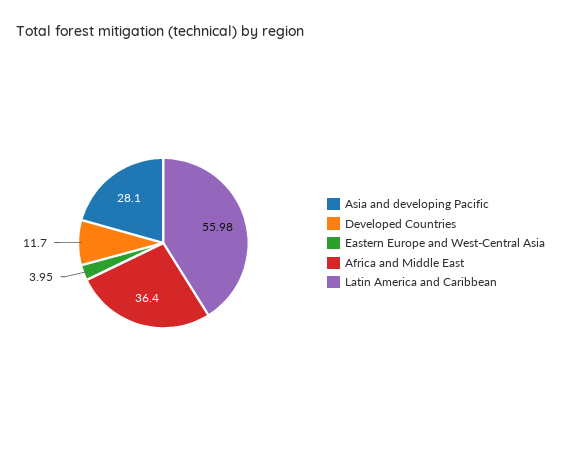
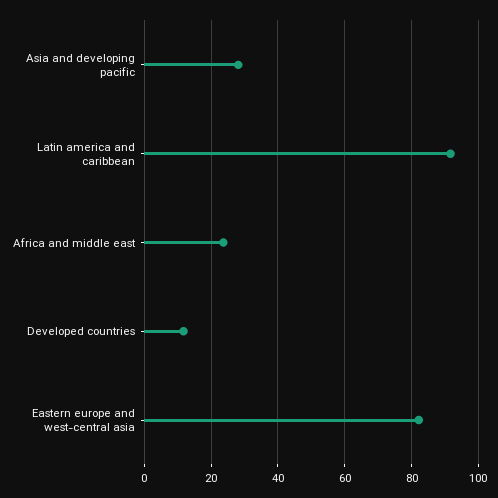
  {
    "Asia and developing Pacific": 28.1,
    "Developed Countries": 11.7,
-   "Eastern Europe and West-Central Asia": 3.95,
+   "Eastern Europe and West-Central Asia": 82,
-   "Africa and Middle East": 36.4,
+   "Africa and Middle East": 24,
-   "Latin America and Caribbean": 55.98
+   "Latin America and Caribbean": 92
  }

